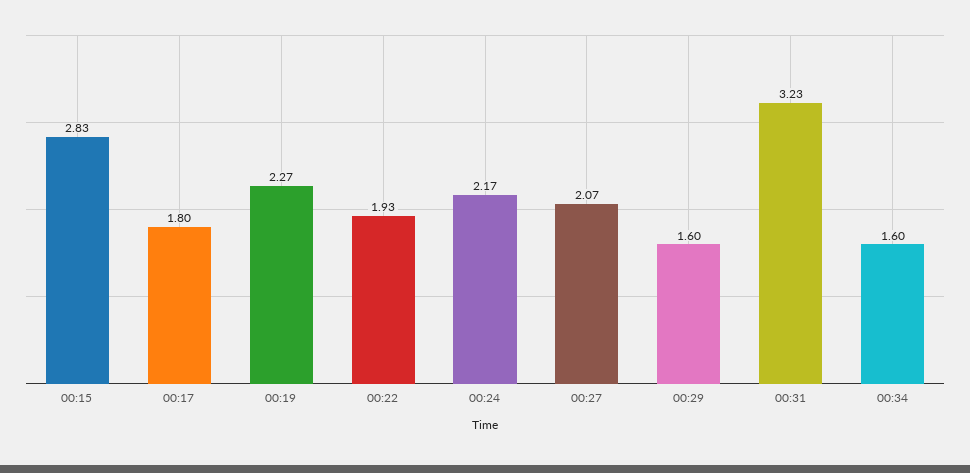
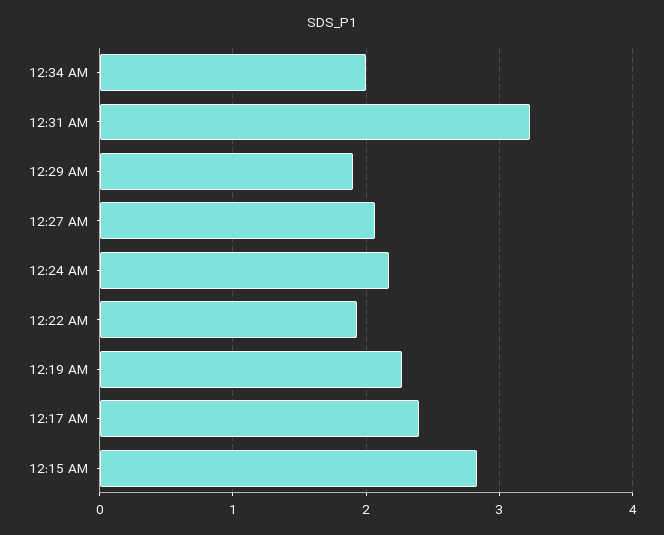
  {
    "00:15": 2.83,
-   "00:17": 1.8,
+   "00:17": 2.4,
    "00:19": 2.27,
    "00:22": 1.93,
    "00:24": 2.17,
    "00:27": 2.07,
-   "00:29": 1.6,
+   "00:29": 1.9,
    "00:31": 3.23,
-   "00:34": 1.6
+   "00:34": 2
  }

